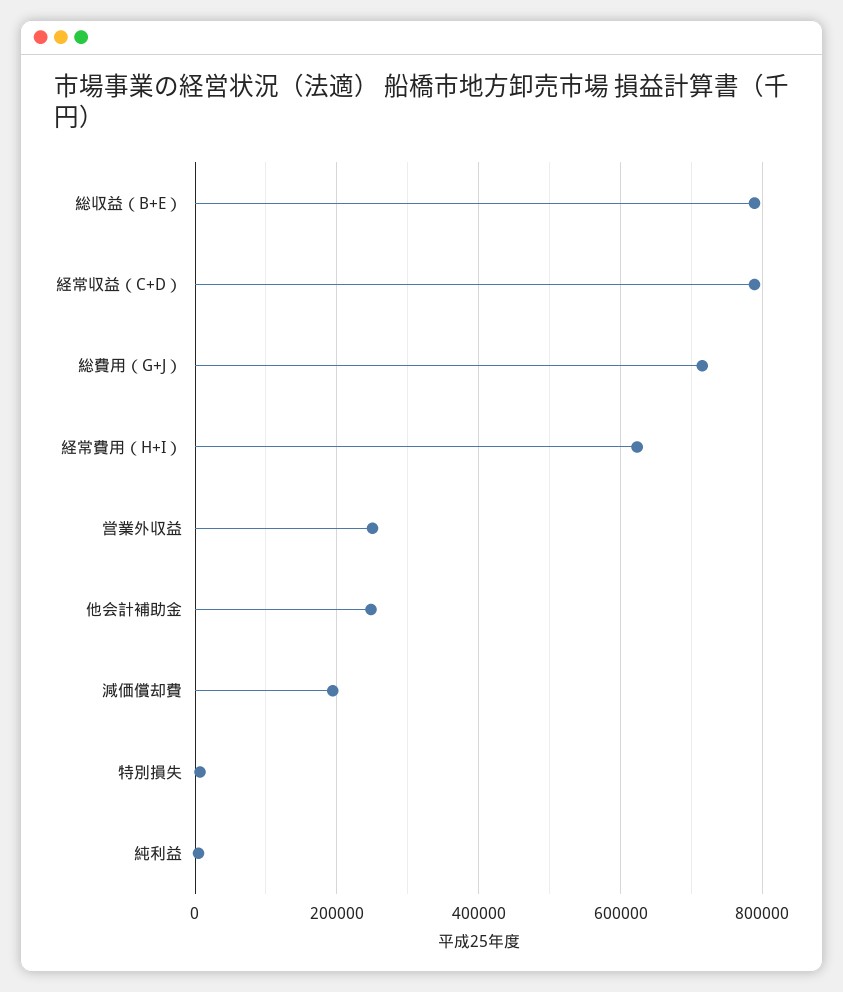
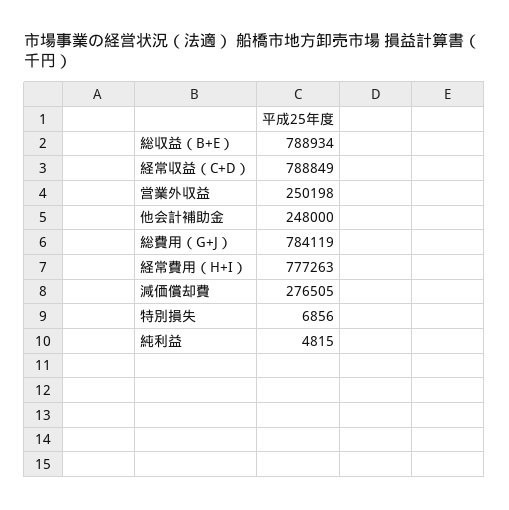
  {
    "総収益（B+E）": 788934,
    "経常収益（C+D）": 788849,
-   "総費用（G+J）": 720000,
+   "総費用（G+J）": 784119,
-   "経常費用（H+I）": 620000,
+   "経常費用（H+I）": 777263,
    "営業外収益": 250198,
    "他会計補助金": 248000,
-   "減価償却費": 200000,
+   "減価償却費": 276505,
    "特別損失": 6856,
    "純利益": 4815
  }

